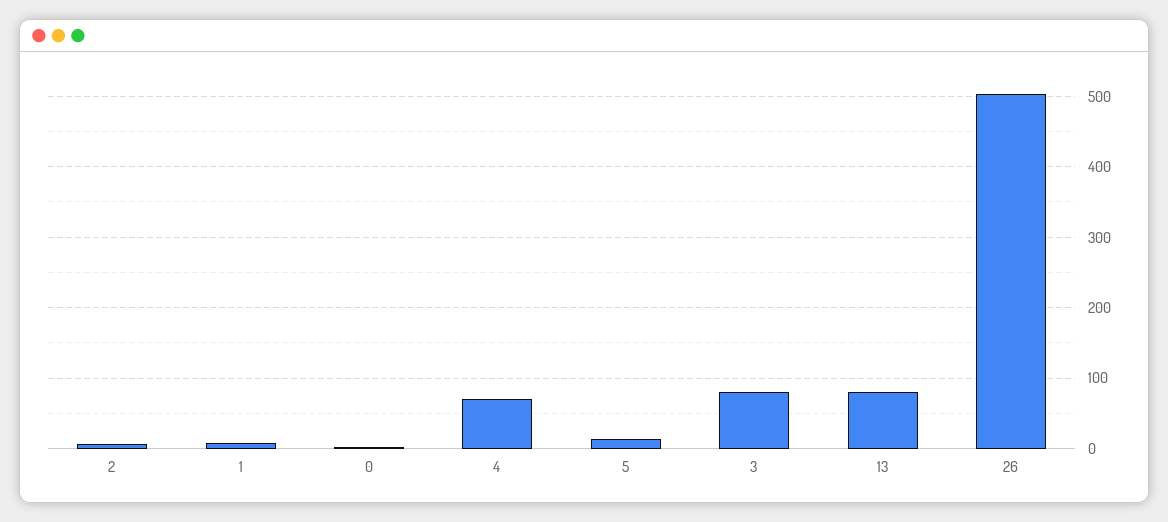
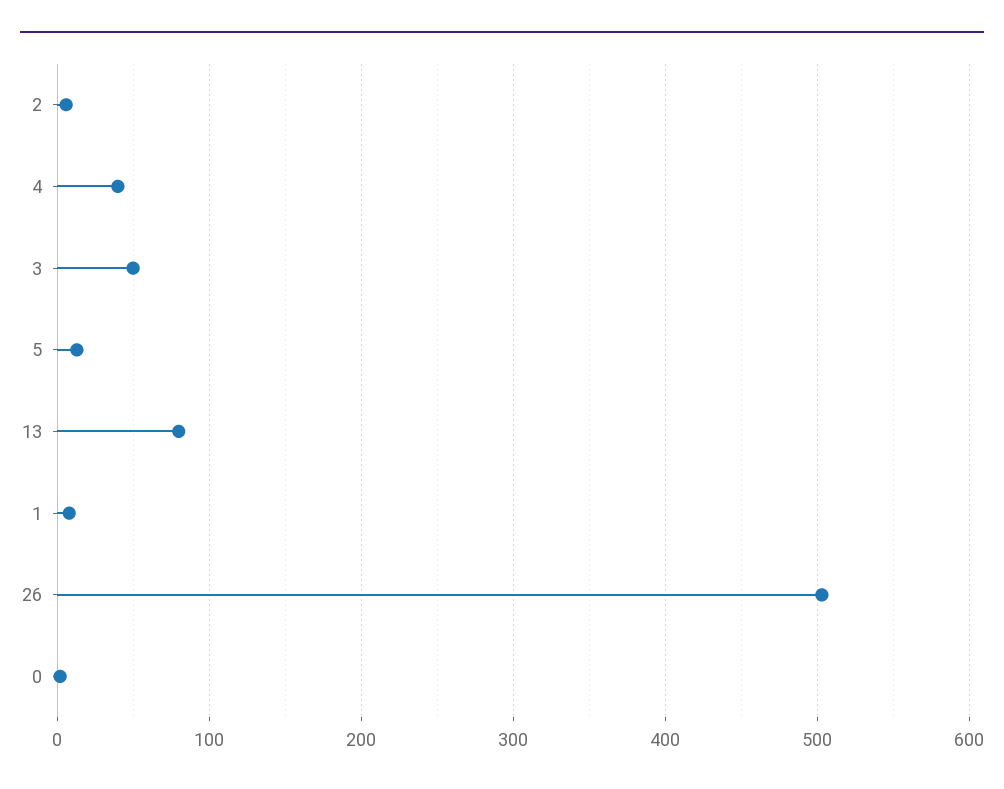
  {
    "2": 10,
    "1": 10,
    "0": 0,
-   "4": 70,
+   "4": 40,
    "5": 10,
-   "3": 80,
+   "3": 50,
    "13": 80,
    "26": 500
  }

